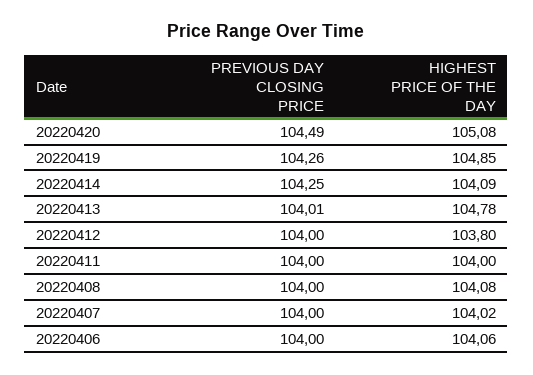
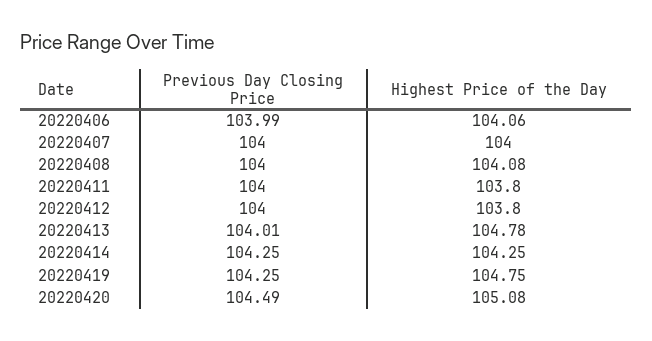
  {
    "PREVIOUS DAY CLOSING PRICE": {
      "20220420": 104.49,
-     "20220419": 104.26,
+     "20220419": 104.25,
      "20220414": 104.25,
      "20220413": 104.01,
      "20220412": 104,
      "20220411": 104,
      "20220408": 104,
      "20220407": 104,
-     "20220406": 104
+     "20220406": 103.99
    },
    "HIGHEST PRICE OF THE DAY": {
      "20220420": 105.08,
-     "20220419": 104.85,
+     "20220419": 104.75,
-     "20220414": 104.09,
+     "20220414": 104.25,
      "20220413": 104.78,
      "20220412": 103.8,
-     "20220411": 104,
+     "20220411": 103.8,
      "20220408": 104.08,
-     "20220407": 104.02,
+     "20220407": 104,
      "20220406": 104.06
    }
  }

